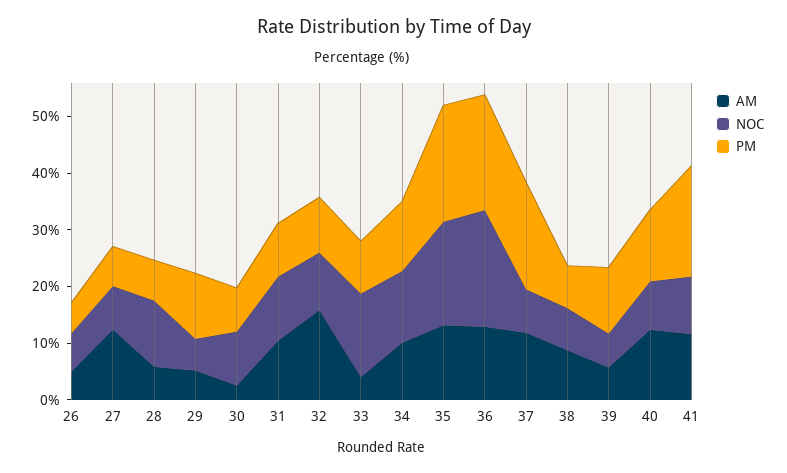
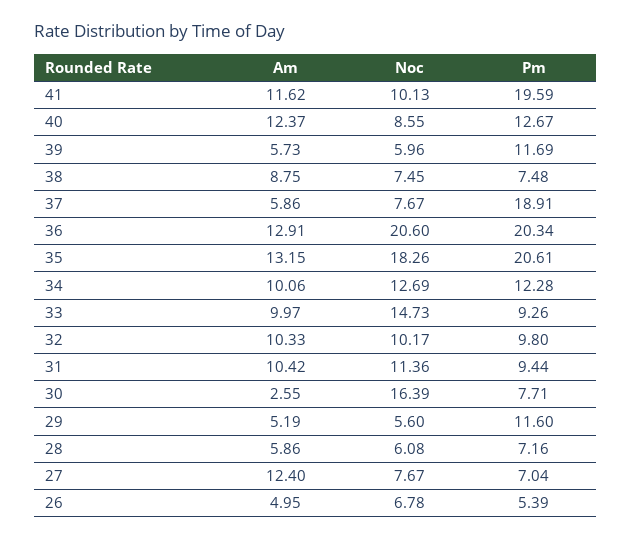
  {
    "AM": {
      "26": 4.95,
      "27": 12.4,
      "28": 5.86,
      "29": 5.19,
      "30": 2.55,
      "31": 10.42,
-     "32": 16,
+     "32": 10.33,
-     "33": 4,
+     "33": 9.97,
      "34": 10.06,
      "35": 13.15,
      "36": 12.91,
-     "37": 12,
+     "37": 5.86,
      "38": 8.75,
      "39": 5.73,
      "40": 12.37,
      "41": 11.62
    },
    "NOC": {
      "26": 6.78,
      "27": 7.67,
-     "28": 12,
+     "28": 6.08,
      "29": 5.6,
-     "30": 10,
+     "30": 16.39,
      "31": 11.36,
      "32": 10.17,
      "33": 14.73,
      "34": 12.69,
      "35": 18.26,
      "36": 20.6,
      "37": 7.67,
      "38": 7.45,
      "39": 5.96,
      "40": 8.55,
      "41": 10.13
    },
    "PM": {
      "26": 5.39,
      "27": 7.04,
      "28": 7.16,
      "29": 11.6,
      "30": 7.71,
      "31": 9.44,
      "32": 9.8,
      "33": 9.26,
      "34": 12.28,
      "35": 20.61,
      "36": 20.34,
      "37": 18.91,
      "38": 7.48,
      "39": 11.69,
      "40": 12.67,
      "41": 19.59
    }
  }

